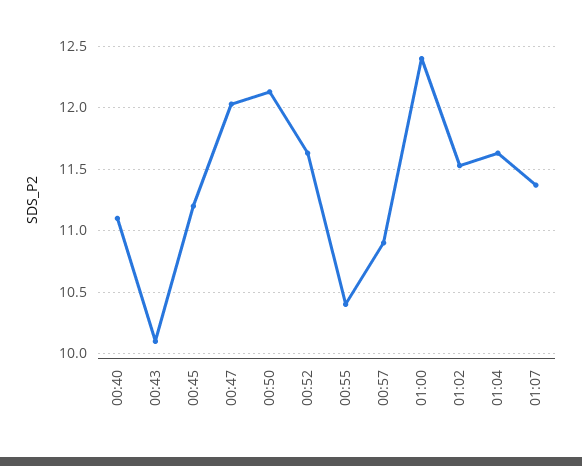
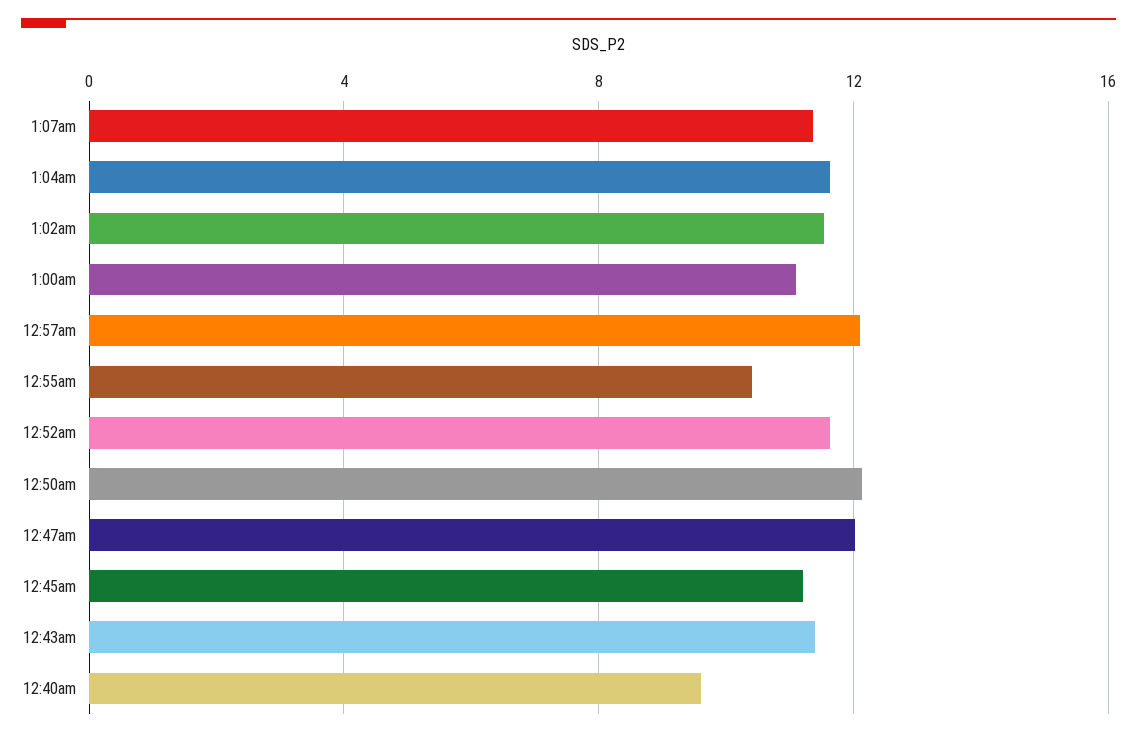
  {
-   "00:40": 11.1,
+   "00:40": 9.5,
-   "00:43": 10.1,
+   "00:43": 11.5,
    "00:45": 11.2,
    "00:47": 12.05,
    "00:50": 12.15,
    "00:52": 11.65,
    "00:55": 10.4,
-   "00:57": 10.9,
+   "00:57": 12,
-   "01:00": 12.4,
+   "01:00": 11,
    "01:02": 11.55,
    "01:04": 11.65,
    "01:07": 11.35
  }

